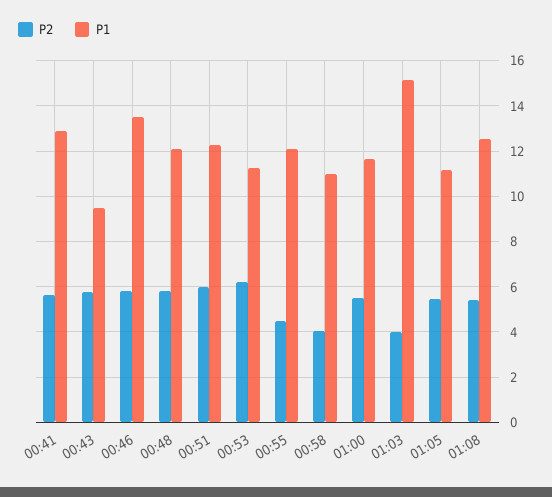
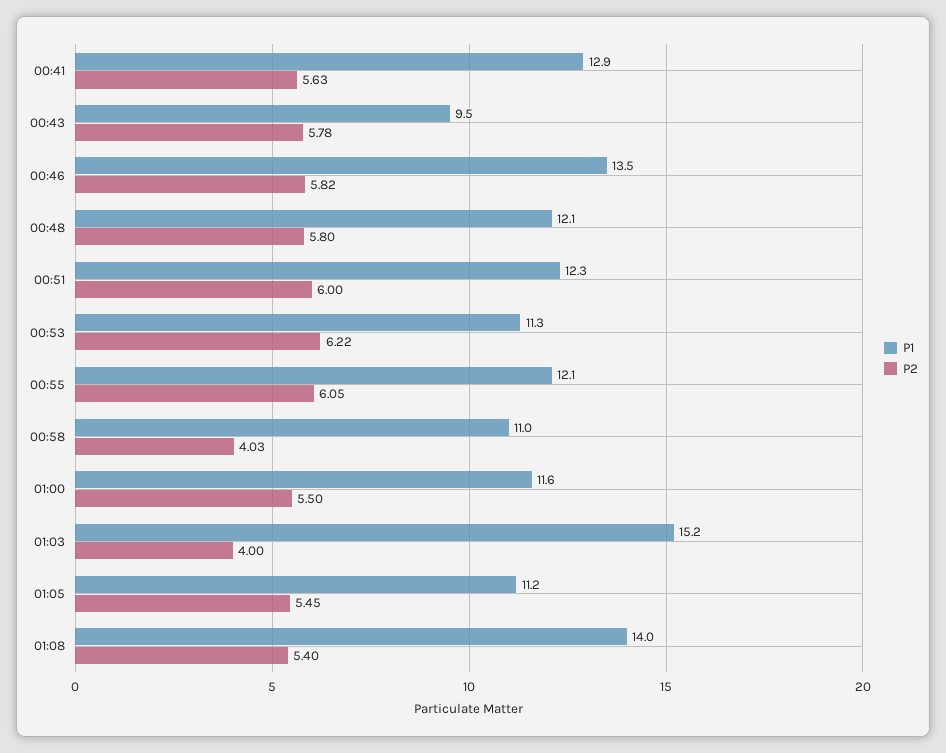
  {
    "P2": {
      "00:41": 5.63,
      "00:43": 5.78,
      "00:46": 5.82,
      "00:48": 5.8,
      "00:51": 6,
      "00:53": 6.22,
-     "00:55": 4.5,
+     "00:55": 6.05,
      "00:58": 4.03,
      "01:00": 5.5,
      "01:03": 4,
      "01:05": 5.45,
      "01:08": 5.4
    },
    "P1": {
      "00:41": 12.9,
      "00:43": 9.5,
      "00:46": 13.5,
      "00:48": 12.1,
      "00:51": 12.3,
      "00:53": 11.3,
      "00:55": 12.1,
      "00:58": 11,
      "01:00": 11.6,
      "01:03": 15.2,
      "01:05": 11.2,
-     "01:08": 12.5
+     "01:08": 14
    }
  }

